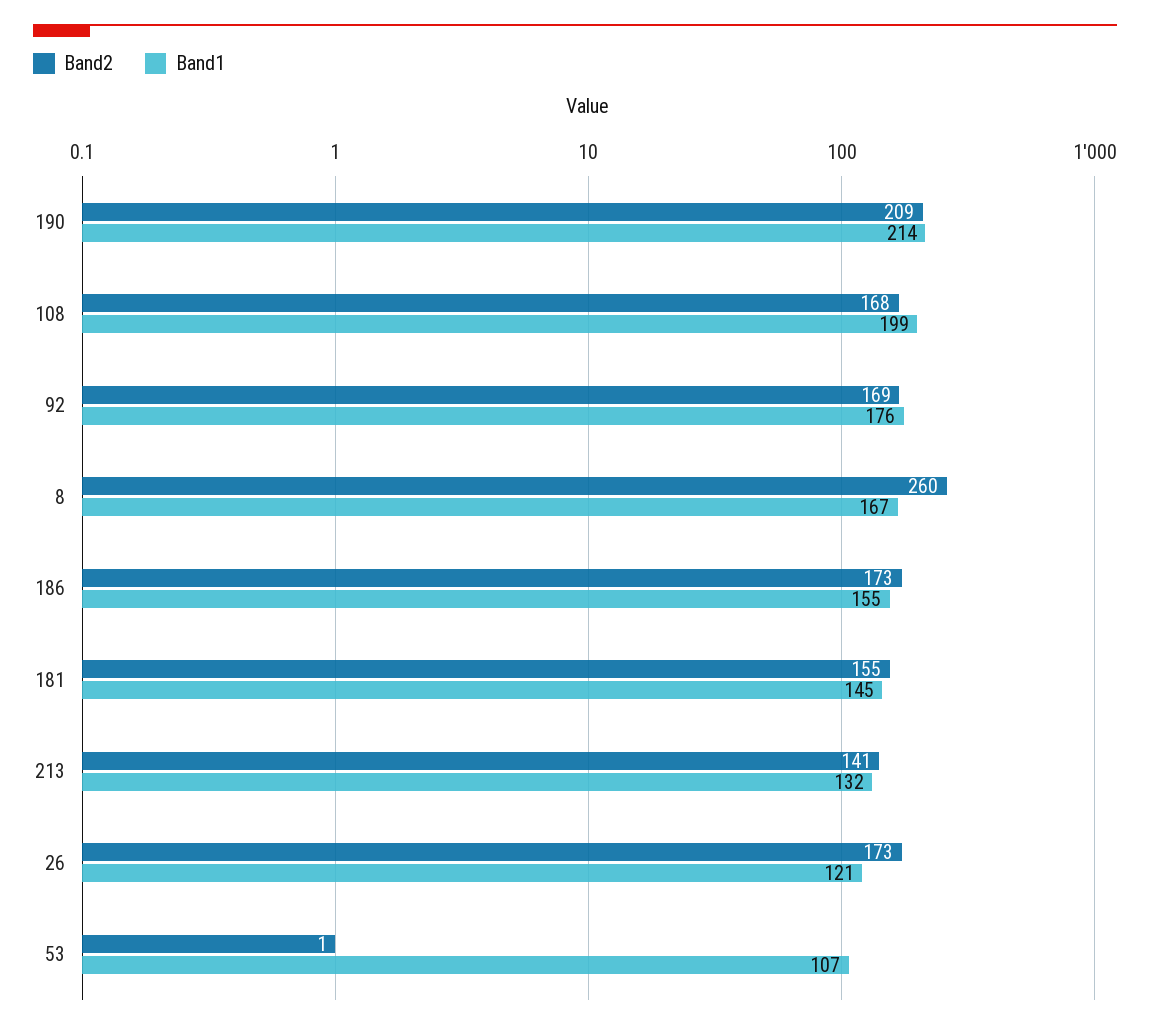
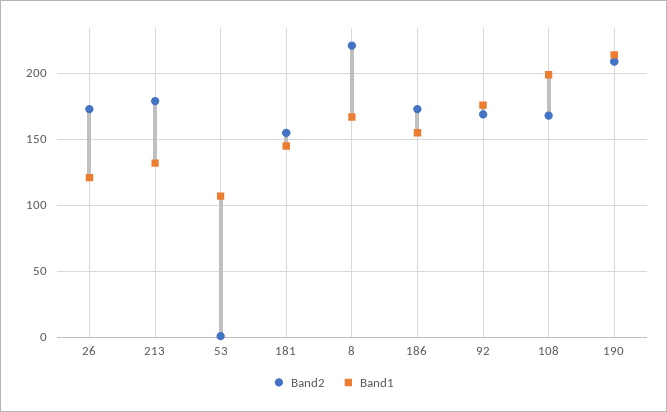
  {
    "Band2": {
      "190": 209,
      "108": 168,
      "92": 169,
-     "8": 260,
+     "8": 220,
      "186": 173,
      "181": 155,
-     "213": 141,
+     "213": 180,
      "26": 173,
      "53": 1
    },
    "Band1": {
      "190": 214,
      "108": 199,
      "92": 176,
      "8": 167,
      "186": 155,
      "181": 145,
      "213": 132,
      "26": 121,
      "53": 107
    }
  }

